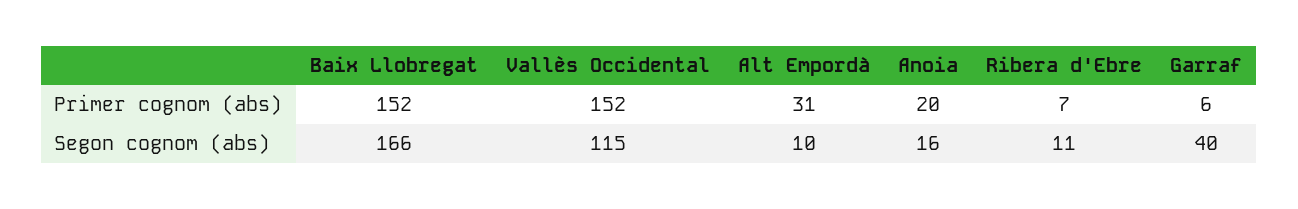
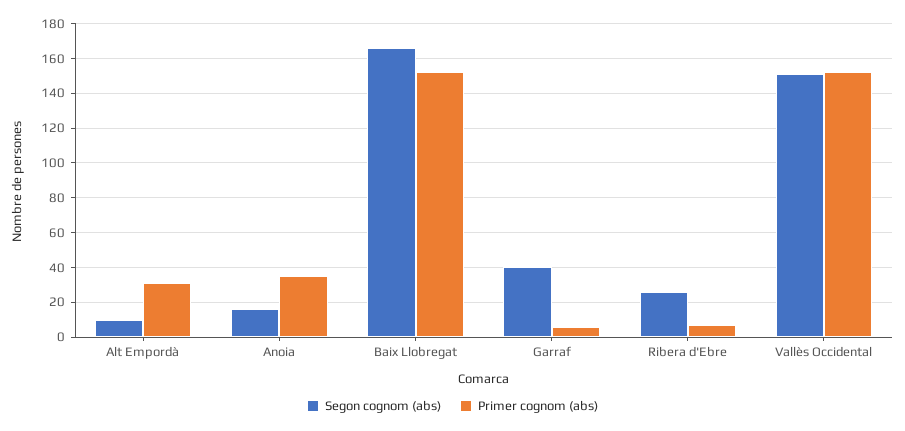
  {
    "Primer cognom (abs)": {
      "Baix Llobregat": 152,
      "Vallès Occidental": 152,
      "Alt Empordà": 31,
-     "Anoia": 20,
+     "Anoia": 35,
      "Ribera d'Ebre": 7,
      "Garraf": 6
    },
    "Segon cognom (abs)": {
      "Baix Llobregat": 166,
-     "Vallès Occidental": 115,
+     "Vallès Occidental": 150,
      "Alt Empordà": 10,
      "Anoia": 16,
-     "Ribera d'Ebre": 11,
+     "Ribera d'Ebre": 25,
      "Garraf": 40
    }
  }

